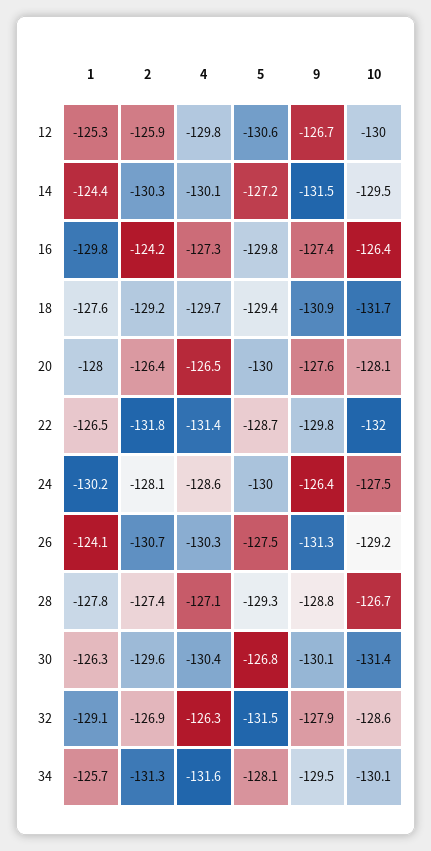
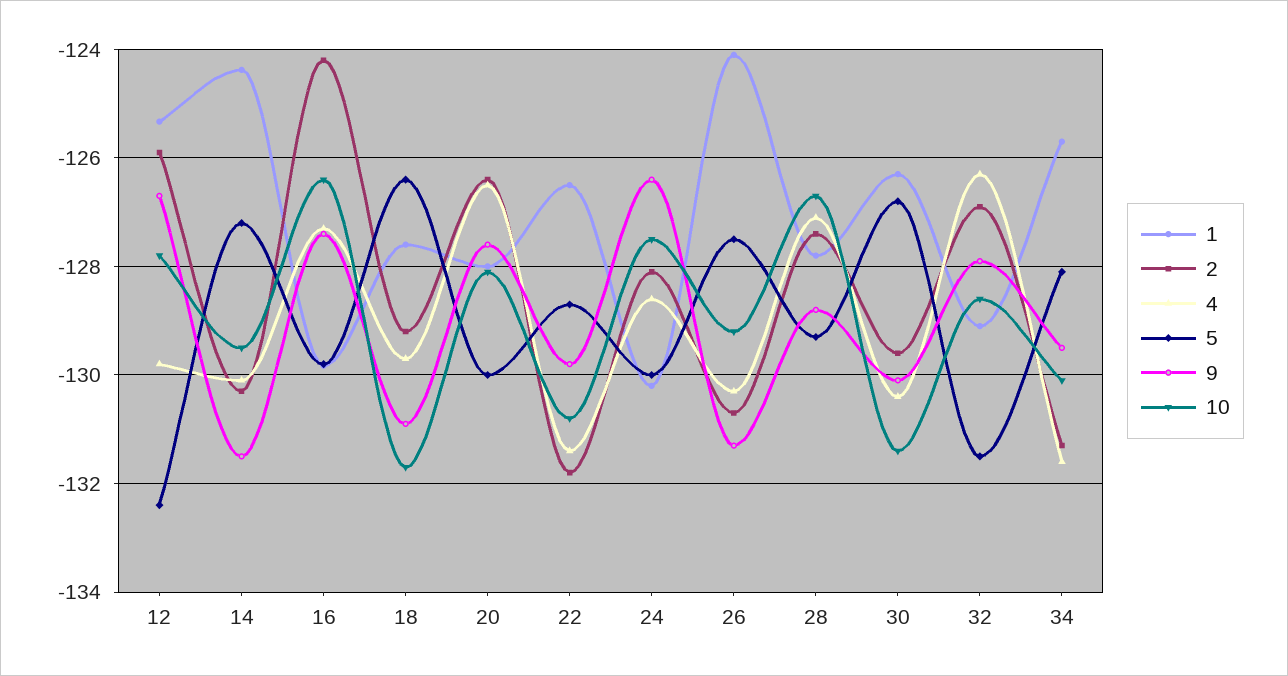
  {
    "1": {
      "12": -125.3,
      "14": -124.4,
      "16": -129.8,
      "18": -127.6,
      "20": -128,
      "22": -126.5,
      "24": -130.2,
      "26": -124.1,
      "28": -127.8,
      "30": -126.3,
      "32": -129.1,
      "34": -125.7
    },
    "2": {
      "12": -125.9,
      "14": -130.3,
      "16": -124.2,
      "18": -129.2,
      "20": -126.4,
      "22": -131.8,
      "24": -128.1,
      "26": -130.7,
      "28": -127.4,
      "30": -129.6,
      "32": -126.9,
      "34": -131.3
    },
    "4": {
      "12": -129.8,
      "14": -130.1,
      "16": -127.3,
      "18": -129.7,
      "20": -126.5,
      "22": -131.4,
      "24": -128.6,
      "26": -130.3,
      "28": -127.1,
      "30": -130.4,
      "32": -126.3,
      "34": -131.6
    },
    "5": {
-     "12": -130.6,
+     "12": -132.4,
      "14": -127.2,
      "16": -129.8,
-     "18": -129.4,
+     "18": -126.4,
      "20": -130,
      "22": -128.7,
      "24": -130,
      "26": -127.5,
      "28": -129.3,
      "30": -126.8,
      "32": -131.5,
      "34": -128.1
    },
    "9": {
      "12": -126.7,
      "14": -131.5,
      "16": -127.4,
      "18": -130.9,
      "20": -127.6,
      "22": -129.8,
      "24": -126.4,
      "26": -131.3,
      "28": -128.8,
      "30": -130.1,
      "32": -127.9,
      "34": -129.5
    },
    "10": {
-     "12": -130,
+     "12": -127.8,
      "14": -129.5,
      "16": -126.4,
      "18": -131.7,
      "20": -128.1,
-     "22": -132,
+     "22": -130.8,
      "24": -127.5,
      "26": -129.2,
      "28": -126.7,
      "30": -131.4,
      "32": -128.6,
      "34": -130.1
    }
  }

